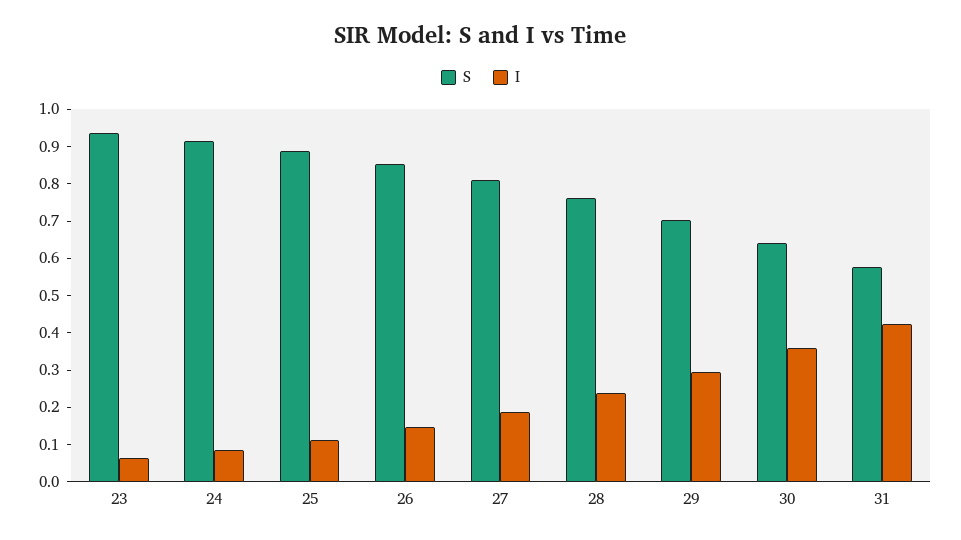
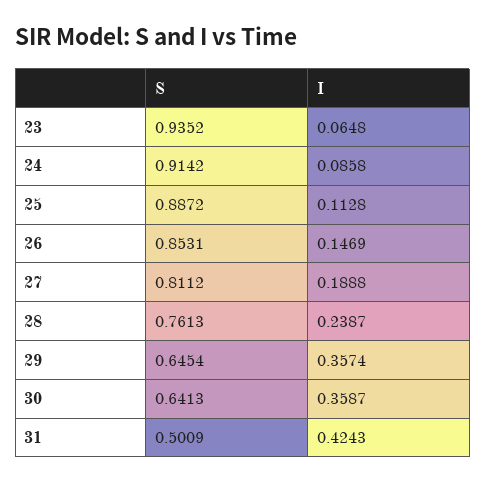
  {
    "S": {
      "23": 0.9352,
      "24": 0.9142,
      "25": 0.8872,
      "26": 0.8531,
      "27": 0.8112,
      "28": 0.7613,
-     "29": 0.7,
+     "29": 0.6454,
      "30": 0.6413,
-     "31": 0.575
+     "31": 0.5009
    },
    "I": {
      "23": 0.0648,
      "24": 0.0858,
      "25": 0.1128,
      "26": 0.1469,
      "27": 0.1888,
      "28": 0.2387,
-     "29": 0.3,
+     "29": 0.3574,
      "30": 0.3587,
      "31": 0.4243
    }
  }

